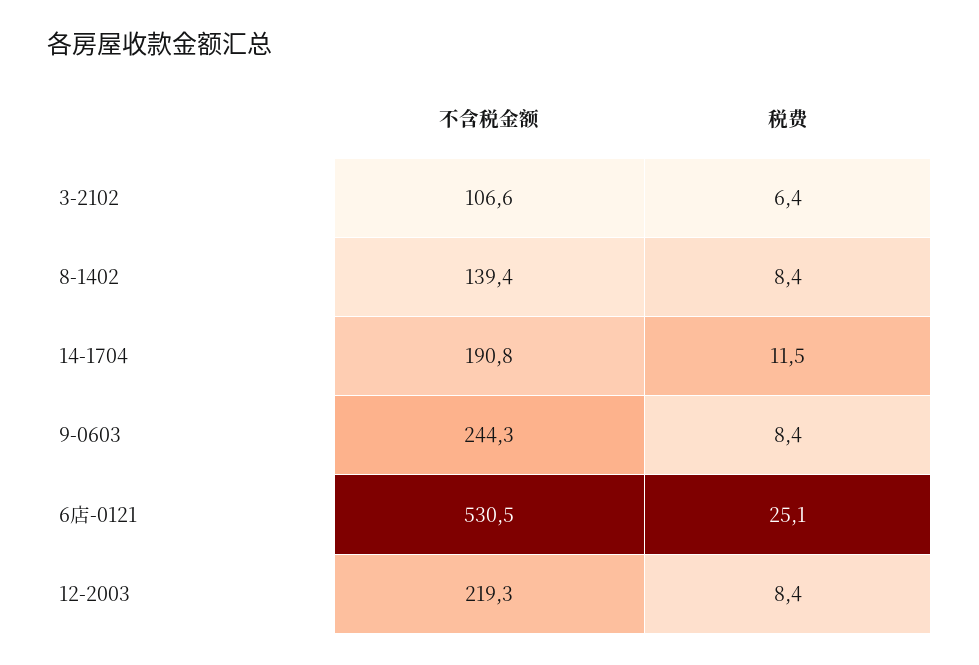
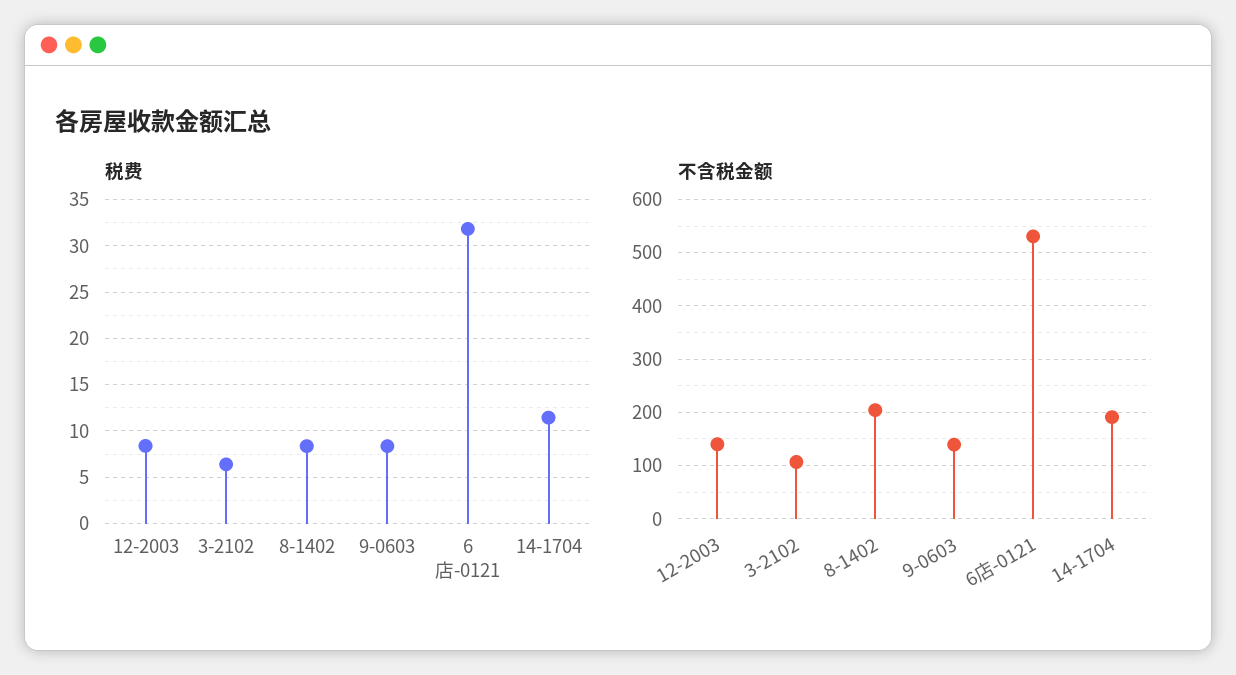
  {
    "不含税金额": {
      "3-2102": 106.6,
-     "8-1402": 139.4,
+     "8-1402": 200,
      "14-1704": 190.8,
-     "9-0603": 244.3,
+     "9-0603": 140,
      "6店-0121": 530.5,
-     "12-2003": 219.3
+     "12-2003": 140
    },
    "税费": {
      "3-2102": 6.4,
      "8-1402": 8.4,
      "14-1704": 11.5,
      "9-0603": 8.4,
-     "6店-0121": 25.1,
+     "6店-0121": 32,
      "12-2003": 8.4
    }
  }

